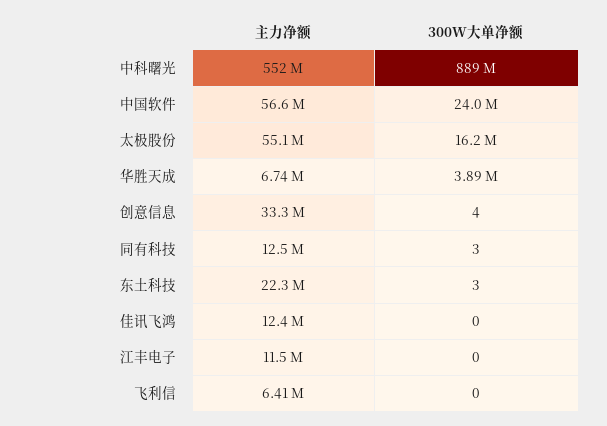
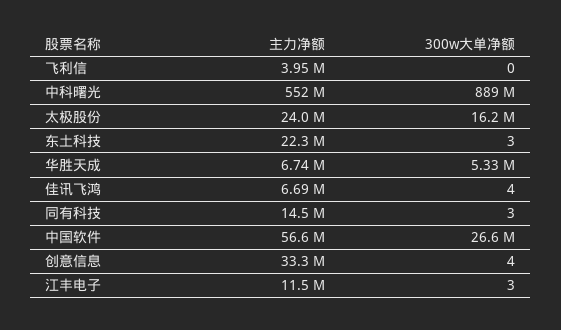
  {
    "主力净额": {
      "中科曙光": 552000000,
      "中国软件": 56600000,
-     "太极股份": 55100000,
+     "太极股份": 24000000,
      "华胜天成": 6740000,
      "创意信息": 33300000,
-     "同有科技": 12500000,
+     "同有科技": 14500000,
      "东土科技": 22300000,
-     "佳讯飞鸿": 12400000,
+     "佳讯飞鸿": 6690000,
      "江丰电子": 11500000,
-     "飞利信": 6410000
+     "飞利信": 3950000
    },
    "300W大单净额": {
      "中科曙光": 889000000,
-     "中国软件": 24000000,
+     "中国软件": 26600000,
      "太极股份": 16200000,
-     "华胜天成": 3890000,
+     "华胜天成": 5330000,
      "创意信息": 4,
      "同有科技": 3,
      "东土科技": 3,
-     "佳讯飞鸿": 0,
+     "佳讯飞鸿": 4,
-     "江丰电子": 0,
+     "江丰电子": 3,
      "飞利信": 0
    }
  }

